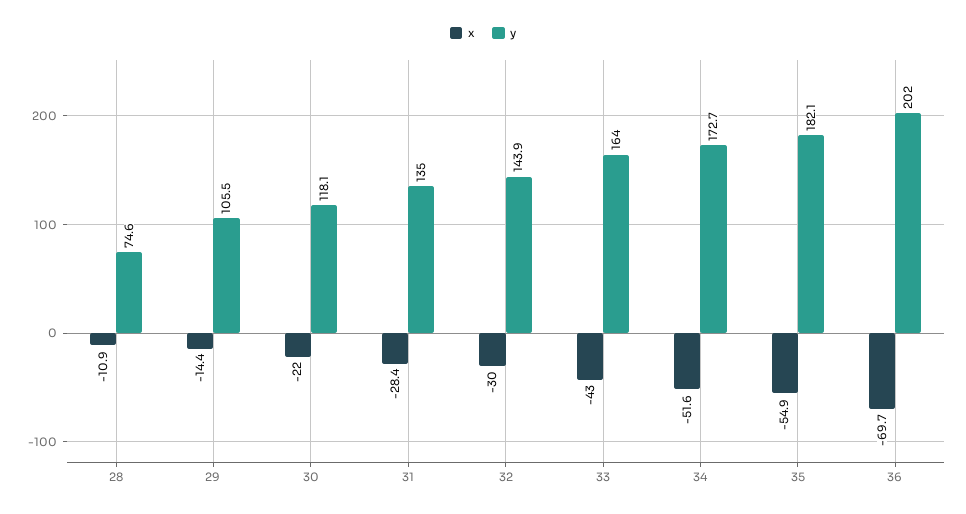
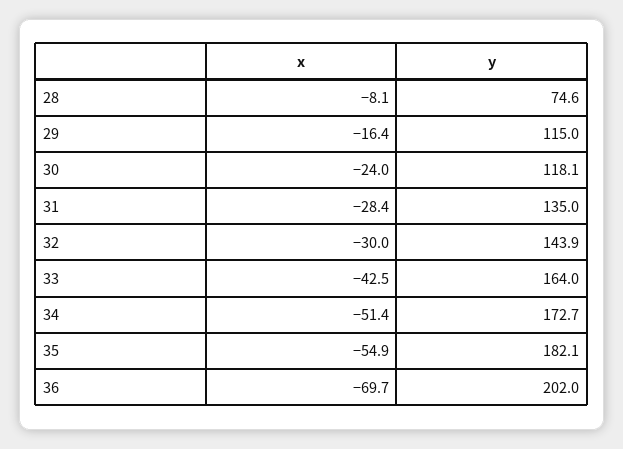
  {
    "x": {
-     "28": -10.9,
+     "28": -8.1,
-     "29": -14.4,
+     "29": -16.4,
-     "30": -22,
+     "30": -24,
      "31": -28.4,
      "32": -30,
-     "33": -43,
+     "33": -42.5,
-     "34": -51.6,
+     "34": -51.4,
      "35": -54.9,
      "36": -69.7
    },
    "y": {
      "28": 74.6,
-     "29": 105.5,
+     "29": 115,
      "30": 118.1,
      "31": 135,
      "32": 143.9,
      "33": 164,
      "34": 172.7,
      "35": 182.1,
      "36": 202
    }
  }

